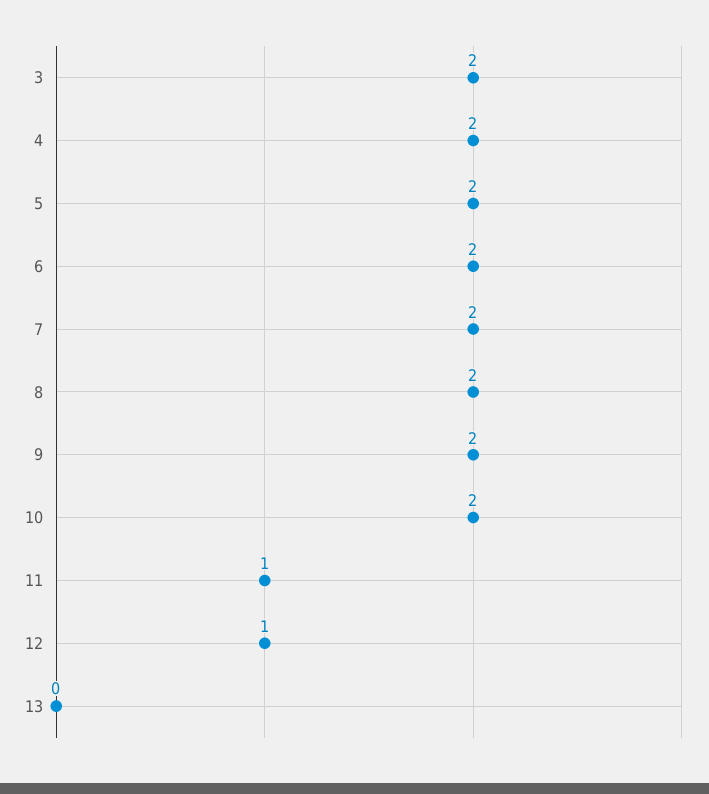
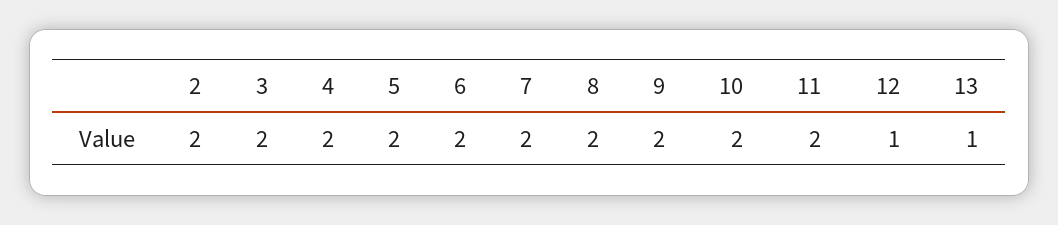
  {
    "3": 2,
    "4": 2,
    "5": 2,
    "6": 2,
    "7": 2,
    "8": 2,
    "9": 2,
    "10": 2,
-   "11": 1,
+   "11": 2,
    "12": 1,
-   "13": 0
+   "13": 1,
+   "2": 2
  }

